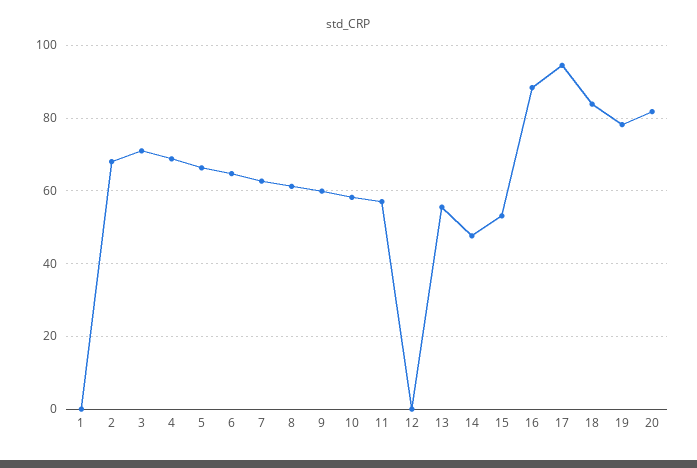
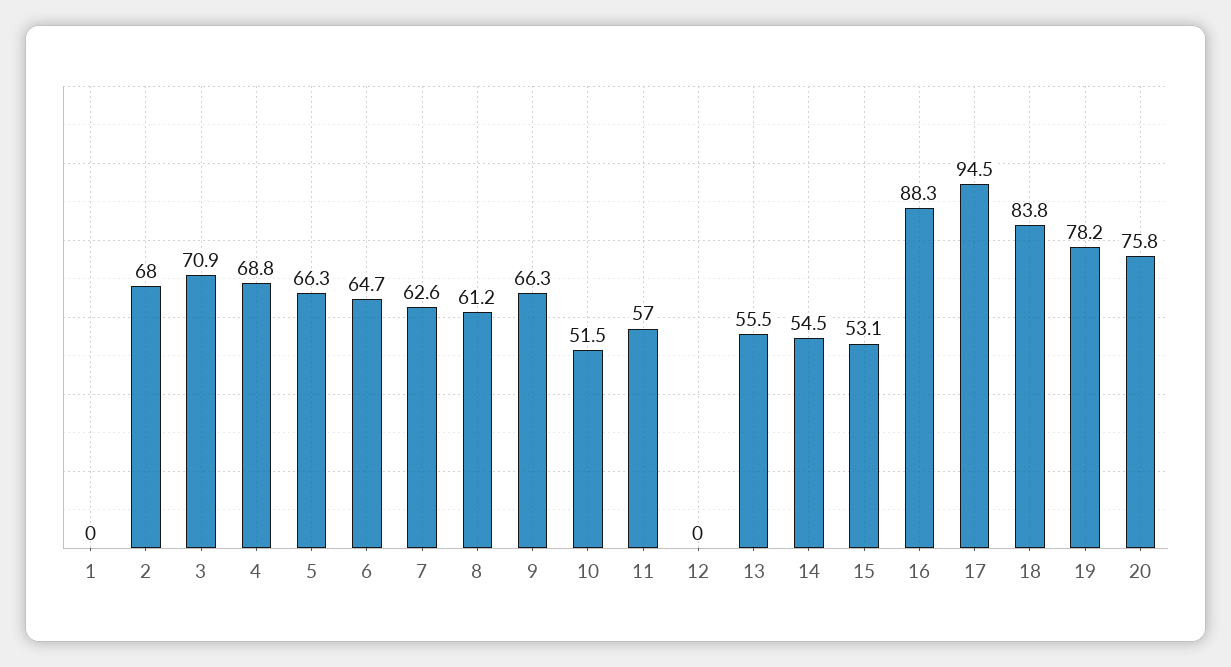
  {
    "1": 0,
    "2": 68,
    "3": 70.9,
    "4": 68.8,
    "5": 66.3,
    "6": 64.7,
    "7": 62.6,
    "8": 61.2,
-   "9": 60,
+   "9": 66.3,
-   "10": 58,
+   "10": 51.5,
    "11": 57,
    "12": 0,
    "13": 55.5,
-   "14": 48,
+   "14": 54.5,
    "15": 53.1,
    "16": 88.3,
    "17": 94.5,
    "18": 83.8,
    "19": 78.2,
-   "20": 82
+   "20": 75.8
  }

